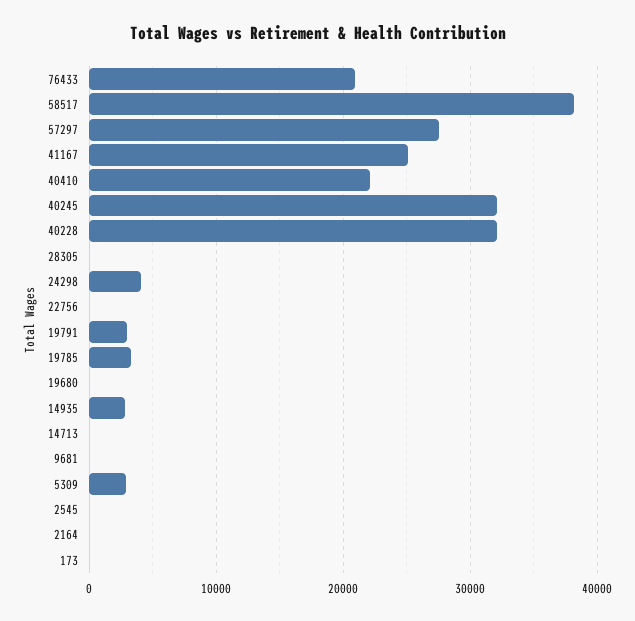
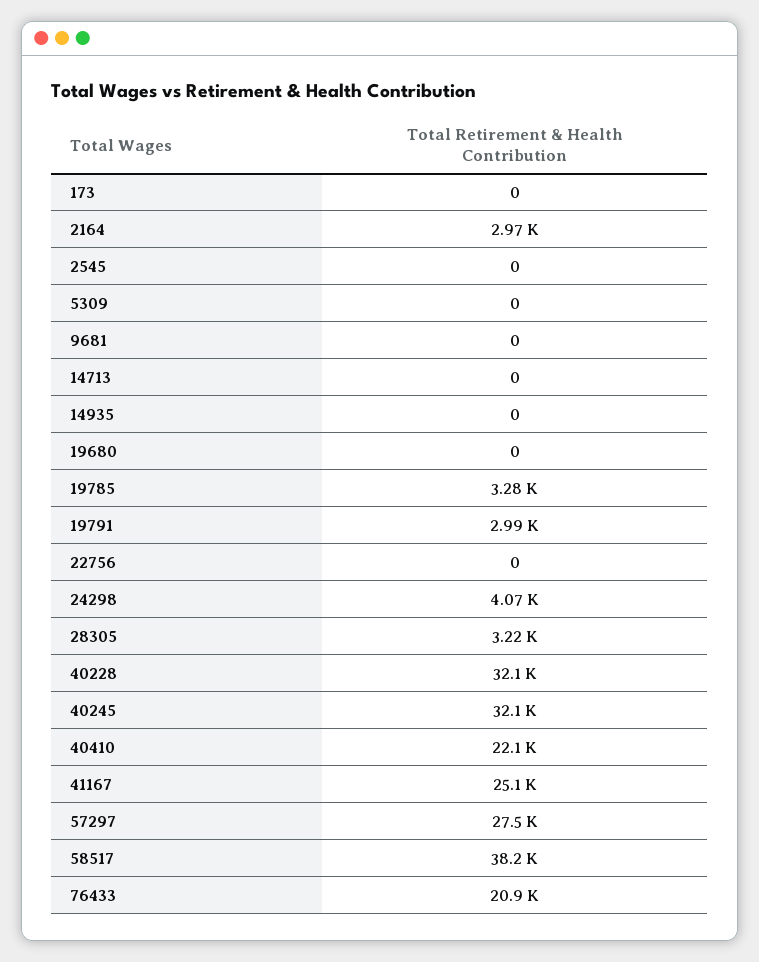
  {
    "76433": 20900,
    "58517": 38200,
    "57297": 27500,
    "41167": 25100,
    "40410": 22100,
    "40245": 32100,
    "40228": 32100,
-   "28305": 0,
+   "28305": 3220,
    "24298": 4070,
    "22756": 0,
    "19791": 2990,
    "19785": 3280,
    "19680": 0,
-   "14935": 3000,
+   "14935": 0,
    "14713": 0,
    "9681": 0,
-   "5309": 3000,
+   "5309": 0,
    "2545": 0,
-   "2164": 0,
+   "2164": 2970,
    "173": 0
  }

